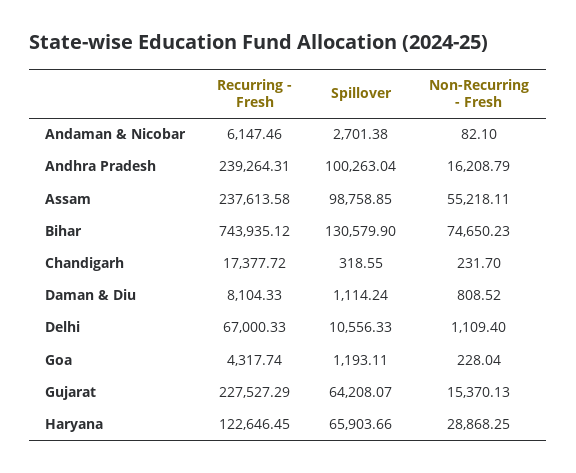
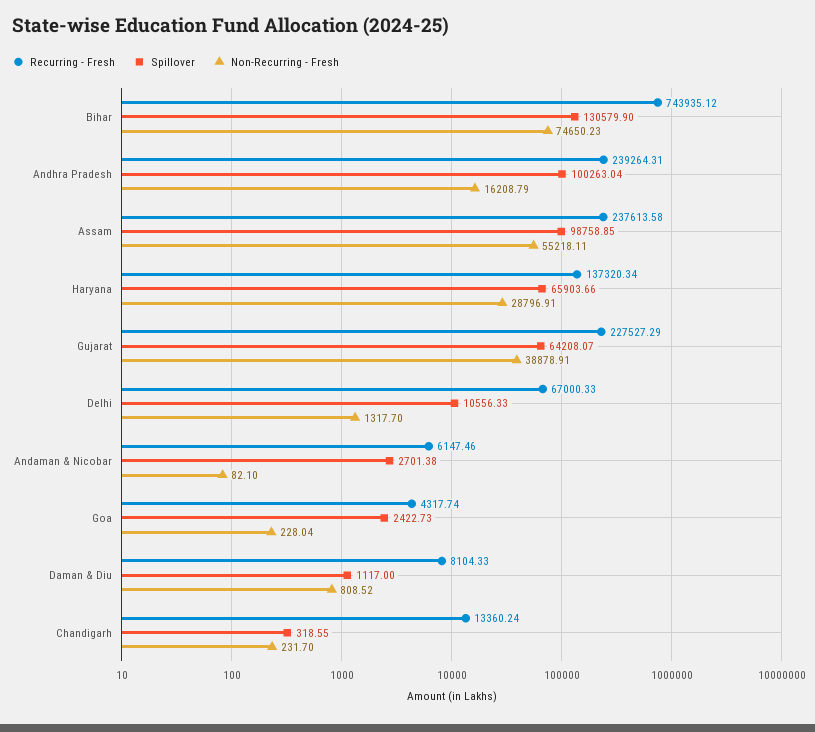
  {
    "Recurring - Fresh": {
      "Andaman & Nicobar": 6147.46,
      "Andhra Pradesh": 239264.31,
      "Assam": 237613.58,
      "Bihar": 743935.12,
-     "Chandigarh": 17377.72,
+     "Chandigarh": 13360.24,
      "Daman & Diu": 8104.33,
      "Delhi": 67000.33,
      "Goa": 4317.74,
      "Gujarat": 227527.29,
-     "Haryana": 122646.45
+     "Haryana": 137320.34
    },
    "Spillover": {
      "Andaman & Nicobar": 2701.38,
      "Andhra Pradesh": 100263.04,
      "Assam": 98758.85,
      "Bihar": 130579.9,
      "Chandigarh": 318.55,
-     "Daman & Diu": 1114.24,
+     "Daman & Diu": 1117,
      "Delhi": 10556.33,
-     "Goa": 1193.11,
+     "Goa": 2422.73,
      "Gujarat": 64208.07,
      "Haryana": 65903.66
    },
    "Non-Recurring - Fresh": {
      "Andaman & Nicobar": 82.1,
      "Andhra Pradesh": 16208.79,
      "Assam": 55218.11,
      "Bihar": 74650.23,
      "Chandigarh": 231.7,
      "Daman & Diu": 808.52,
-     "Delhi": 1109.4,
+     "Delhi": 1317.7,
      "Goa": 228.04,
-     "Gujarat": 15370.13,
+     "Gujarat": 38878.91,
-     "Haryana": 28868.25
+     "Haryana": 28796.91
    }
  }

